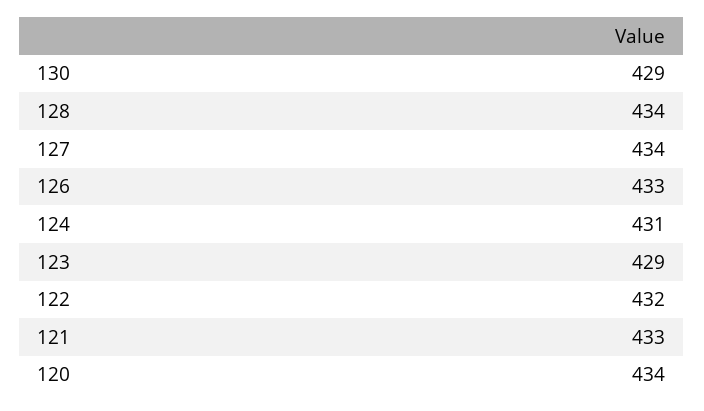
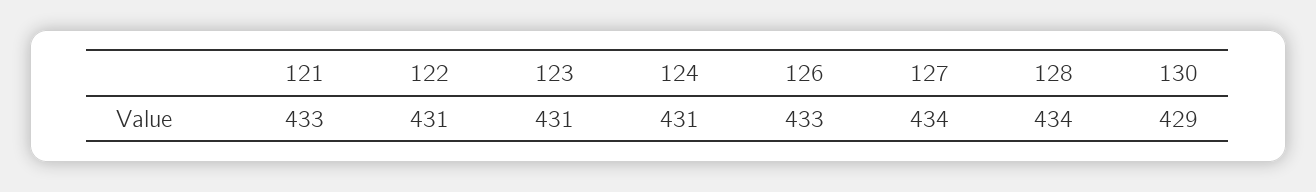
  {
    "130": 429,
    "128": 434,
    "127": 434,
    "126": 433,
    "124": 431,
-   "123": 429,
+   "123": 431,
-   "122": 432,
+   "122": 431,
-   "121": 433,
+   "121": 433
-   "120": 434
  }

